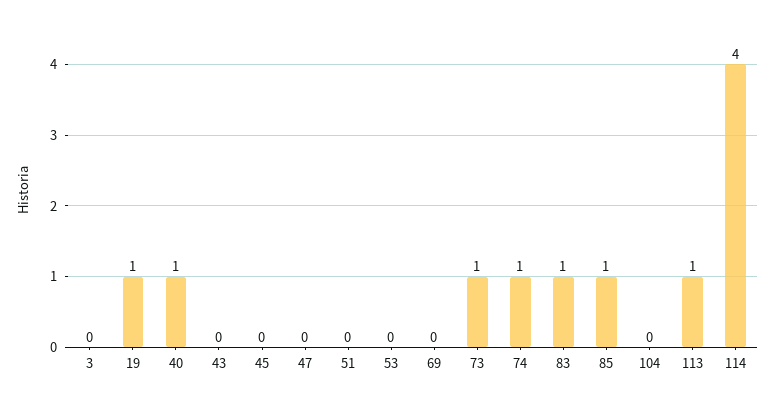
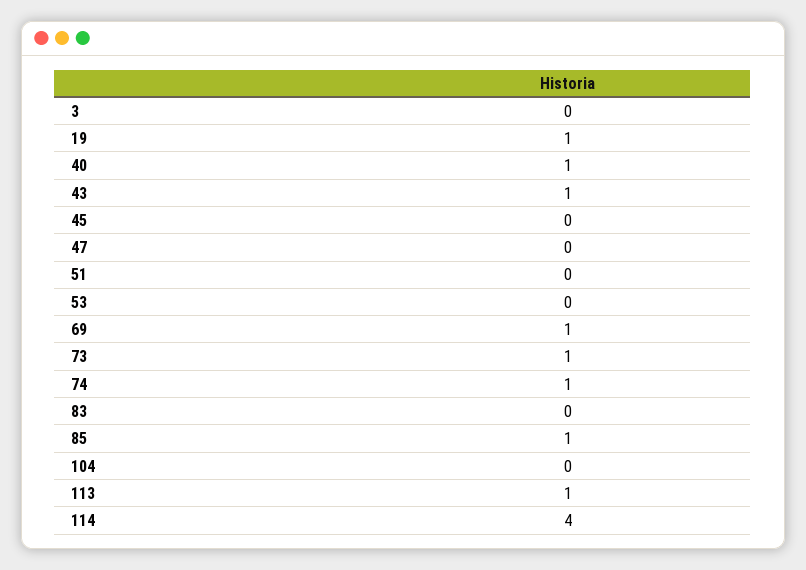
  {
    "3": 0,
    "19": 1,
    "40": 1,
-   "43": 0,
+   "43": 1,
    "45": 0,
    "47": 0,
    "51": 0,
    "53": 0,
-   "69": 0,
+   "69": 1,
    "73": 1,
    "74": 1,
-   "83": 1,
+   "83": 0,
    "85": 1,
    "104": 0,
    "113": 1,
    "114": 4
  }

